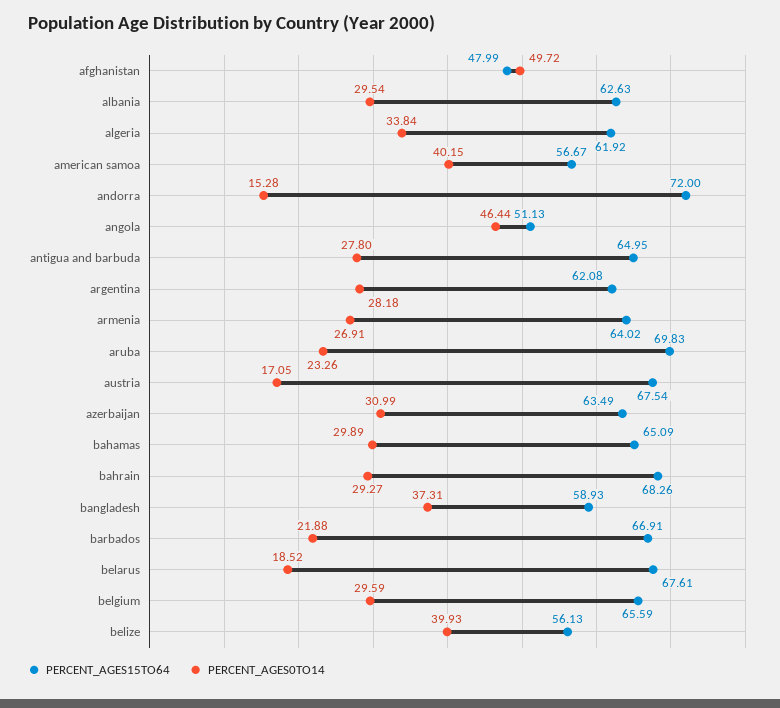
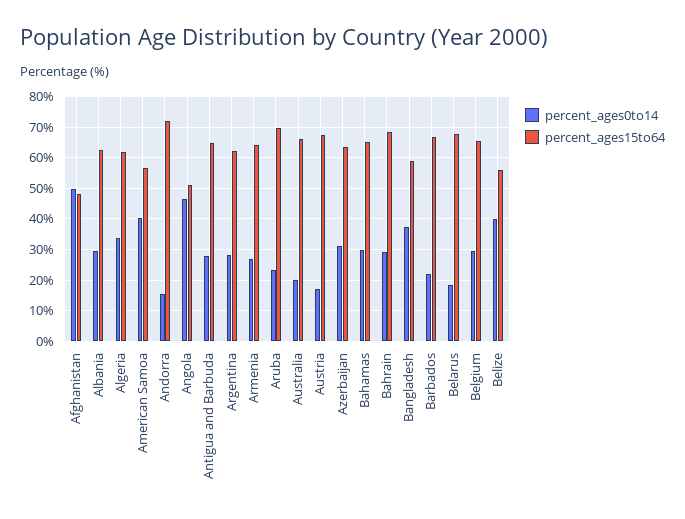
  {
    "PERCENT_AGES15TO64": {
      "afghanistan": 47.99,
      "albania": 62.63,
      "algeria": 61.92,
      "american samoa": 56.67,
      "andorra": 72,
      "angola": 51.13,
      "antigua and barbuda": 64.95,
      "argentina": 62.08,
      "armenia": 64.02,
      "aruba": 69.83,
      "austria": 67.54,
      "azerbaijan": 63.49,
      "bahamas": 65.09,
      "bahrain": 68.26,
      "bangladesh": 58.93,
      "barbados": 66.91,
      "belarus": 67.61,
      "belgium": 65.59,
-     "belize": 56.13
+     "belize": 56.13,
+     "Australia": 66
    },
    "PERCENT_AGES0TO14": {
      "afghanistan": 49.72,
      "albania": 29.54,
      "algeria": 33.84,
      "american samoa": 40.15,
      "andorra": 15.28,
      "angola": 46.44,
      "antigua and barbuda": 27.8,
      "argentina": 28.18,
      "armenia": 26.91,
      "aruba": 23.26,
      "austria": 17.05,
      "azerbaijan": 30.99,
      "bahamas": 29.89,
      "bahrain": 29.27,
      "bangladesh": 37.31,
      "barbados": 21.88,
      "belarus": 18.52,
      "belgium": 29.59,
-     "belize": 39.93
+     "belize": 39.93,
+     "Australia": 20
    }
  }

